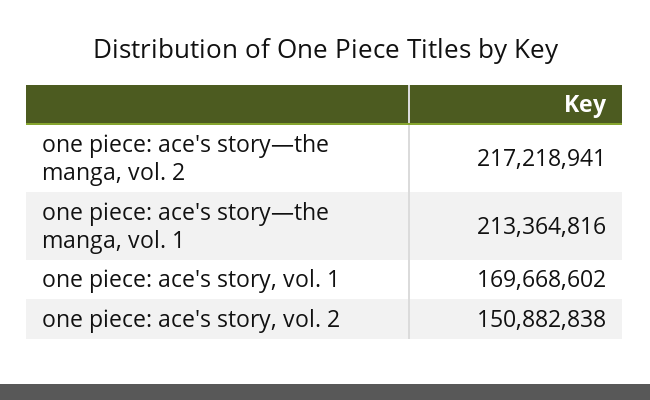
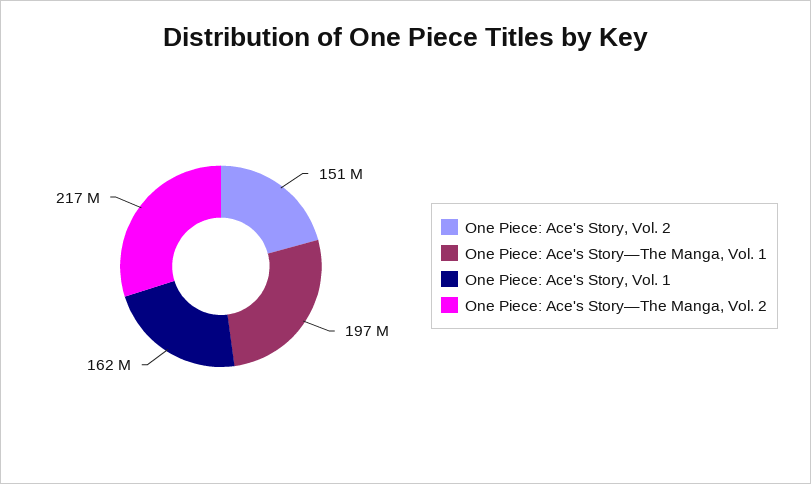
  {
    "one piece: ace's story—the manga, vol. 2": 217218941,
-   "one piece: ace's story—the manga, vol. 1": 213364816,
+   "one piece: ace's story—the manga, vol. 1": 197000000,
-   "one piece: ace's story, vol. 1": 169668602,
+   "one piece: ace's story, vol. 1": 162000000,
    "one piece: ace's story, vol. 2": 150882838
  }

